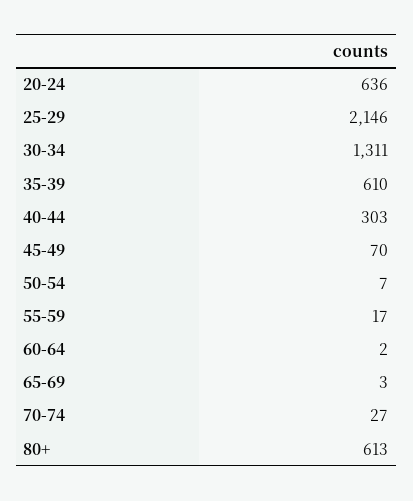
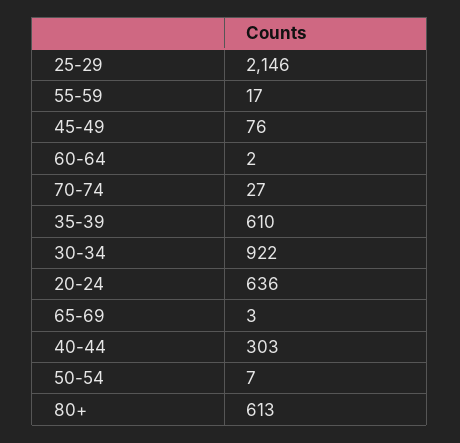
  {
    "20-24": 636,
    "25-29": 2146,
-   "30-34": 1311,
+   "30-34": 922,
    "35-39": 610,
    "40-44": 303,
-   "45-49": 70,
+   "45-49": 76,
    "50-54": 7,
    "55-59": 17,
    "60-64": 2,
    "65-69": 3,
    "70-74": 27,
    "80+": 613
  }

